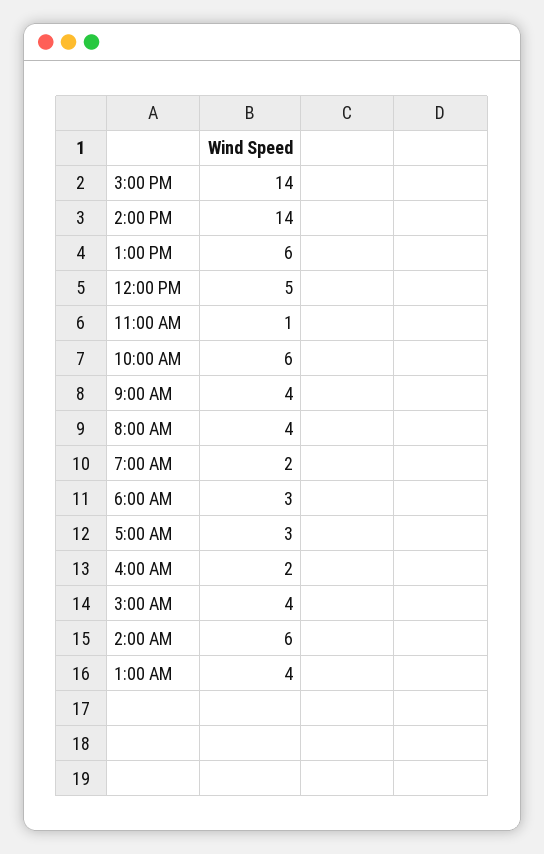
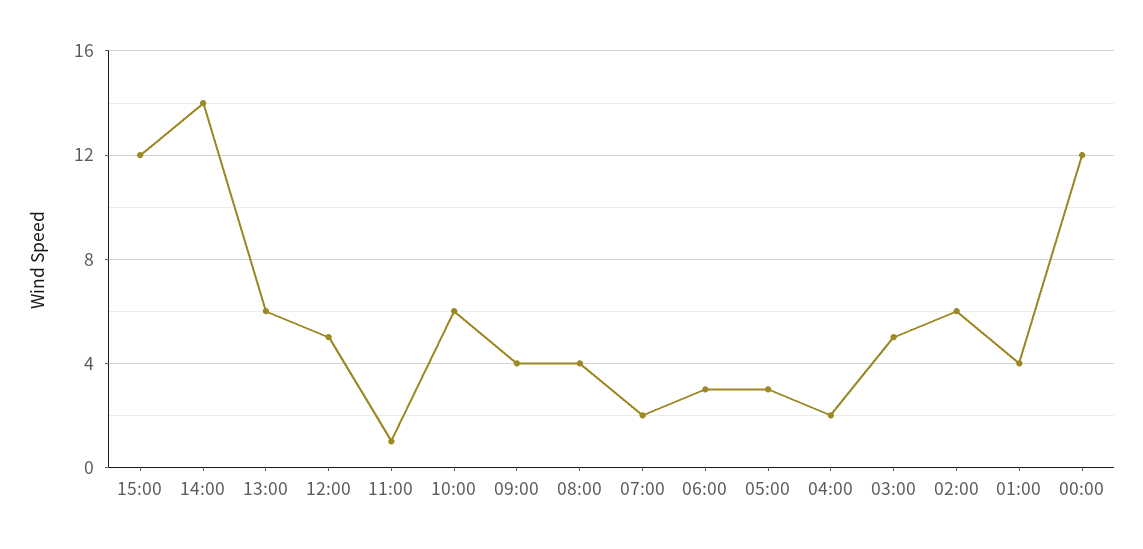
  {
-   "3:00 PM": 14,
+   "3:00 PM": 12,
    "2:00 PM": 14,
    "1:00 PM": 6,
    "12:00 PM": 5,
    "11:00 AM": 1,
    "10:00 AM": 6,
    "9:00 AM": 4,
    "8:00 AM": 4,
    "7:00 AM": 2,
    "6:00 AM": 3,
    "5:00 AM": 3,
    "4:00 AM": 2,
-   "3:00 AM": 4,
+   "3:00 AM": 5,
    "2:00 AM": 6,
-   "1:00 AM": 4
+   "1:00 AM": 4,
+   "00:00": 12
  }

